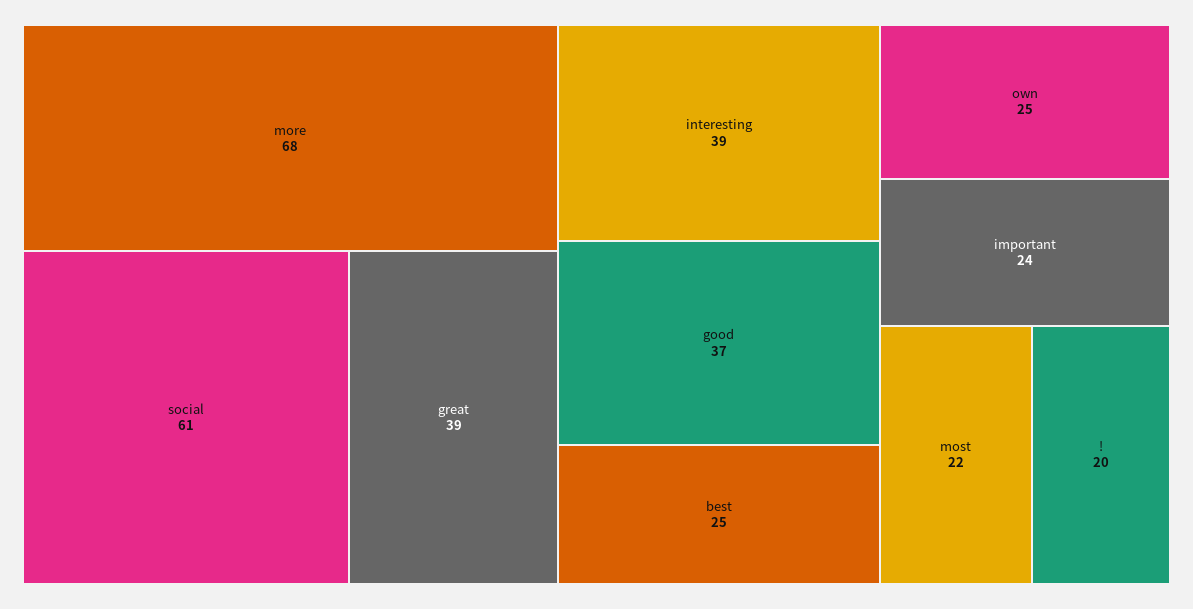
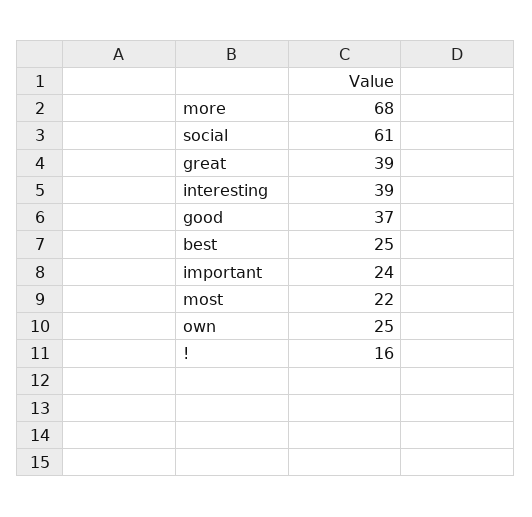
  {
    "more": 68,
    "social": 61,
    "great": 39,
    "interesting": 39,
    "good": 37,
    "best": 25,
    "own": 25,
    "important": 24,
    "most": 22,
-   "!": 20
+   "!": 16
  }

